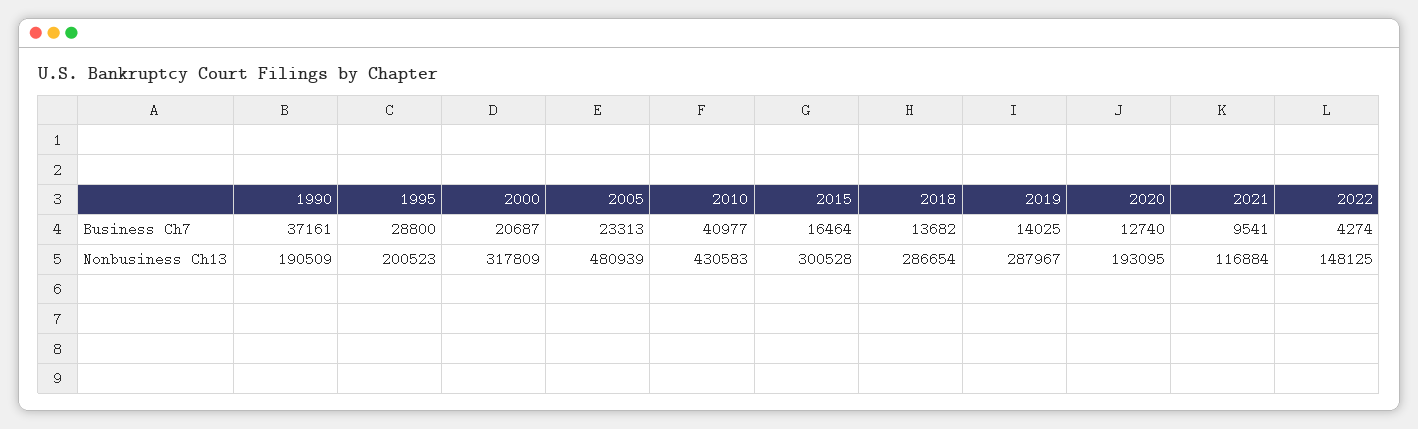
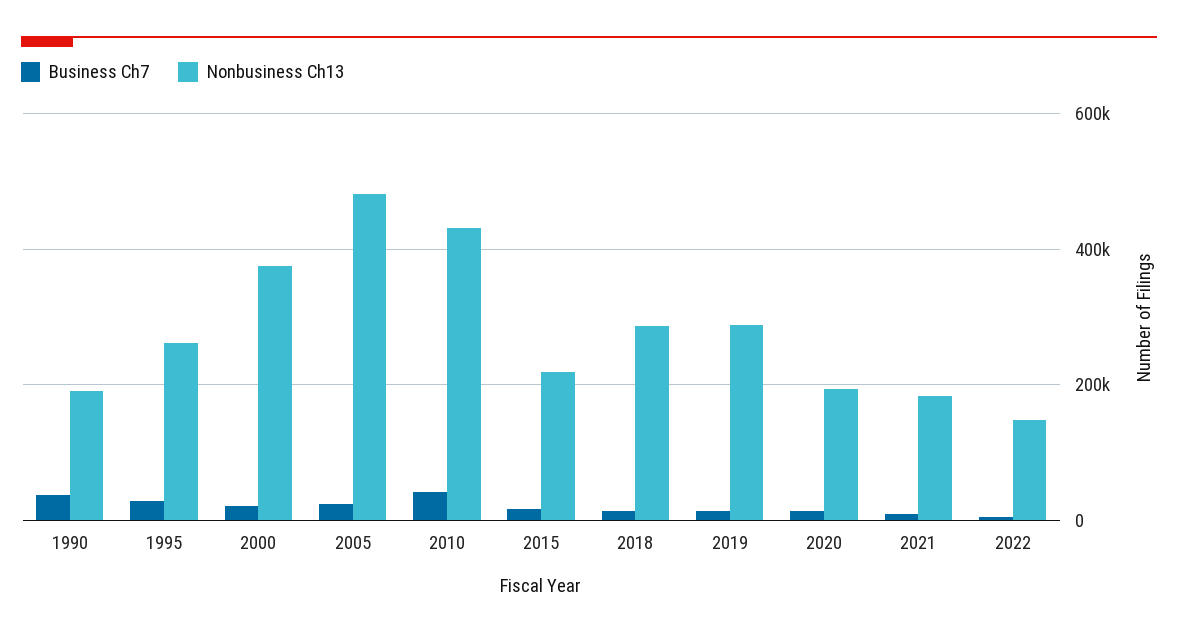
  {
    "Business Ch7": {
      "1990": 37161,
      "1995": 28800,
      "2000": 20687,
      "2005": 23313,
      "2010": 40977,
      "2015": 16464,
      "2018": 13682,
      "2019": 14025,
      "2020": 12740,
      "2021": 9541,
      "2022": 4274
    },
    "Nonbusiness Ch13": {
      "1990": 190509,
-     "1995": 200523,
+     "1995": 260000,
-     "2000": 317809,
+     "2000": 380000,
      "2005": 480939,
      "2010": 430583,
-     "2015": 300528,
+     "2015": 220000,
      "2018": 286654,
      "2019": 287967,
      "2020": 193095,
-     "2021": 116884,
+     "2021": 180000,
      "2022": 148125
    }
  }

